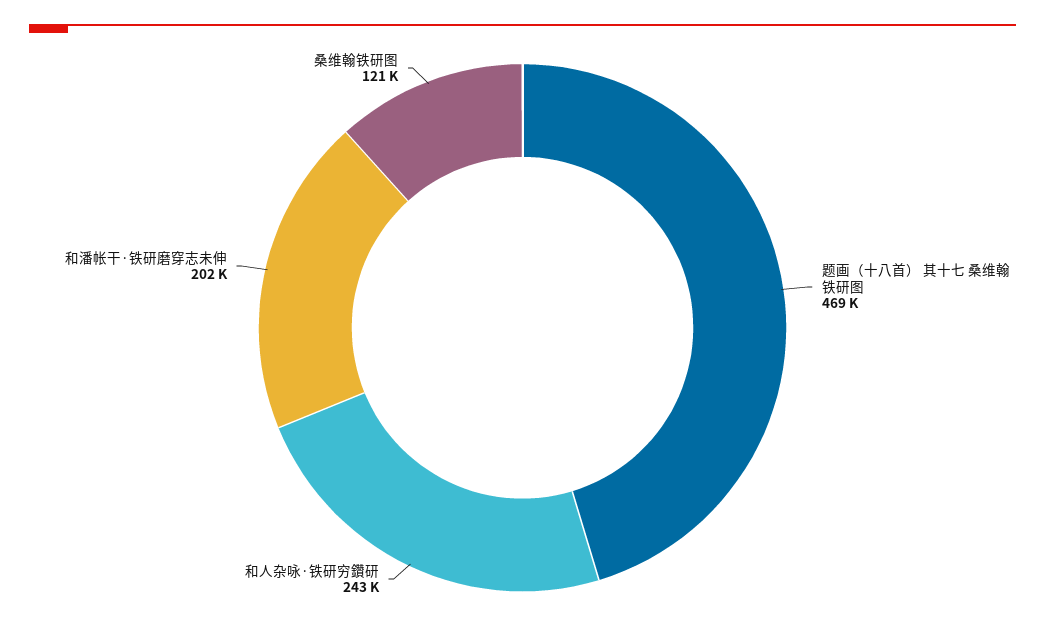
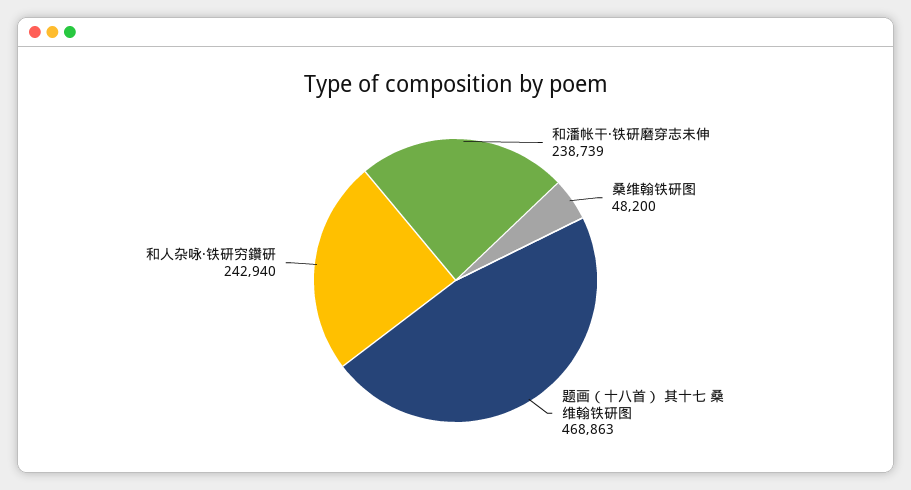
  {
    "题画（十八首） 其十七 桑维翰铁研图": 468863,
    "和人杂咏·铁研穷鑽研": 242940,
-   "和潘帐干·铁研磨穿志未伸": 202000,
+   "和潘帐干·铁研磨穿志未伸": 238739,
-   "桑维翰铁研图": 121000
+   "桑维翰铁研图": 48200
  }

